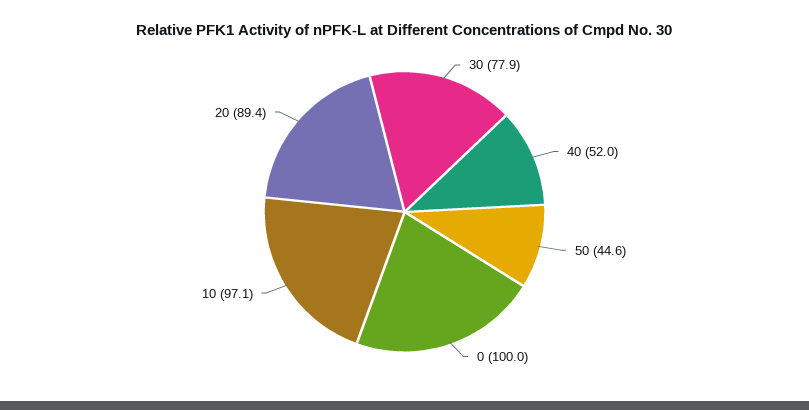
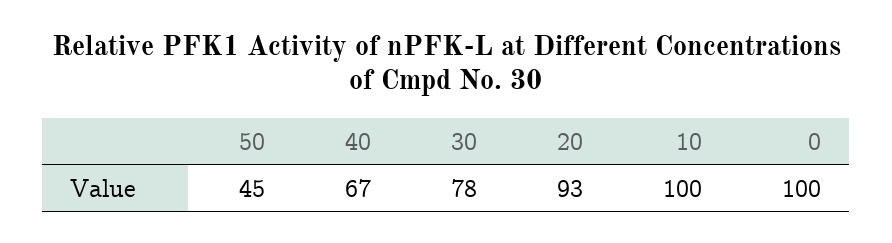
  {
    "30": 77.9,
-   "40": 52,
+   "40": 67,
    "50": 44.6,
    "0": 100,
-   "10": 97.1,
+   "10": 100,
-   "20": 89.4
+   "20": 93
  }

